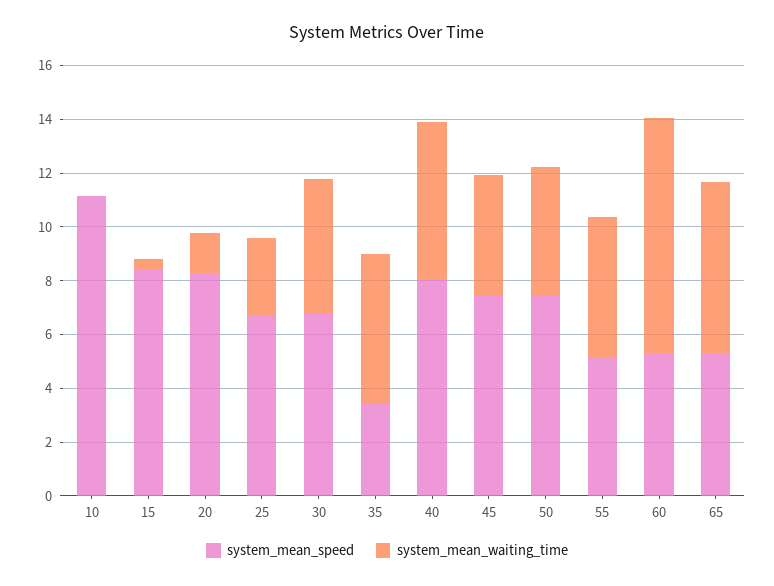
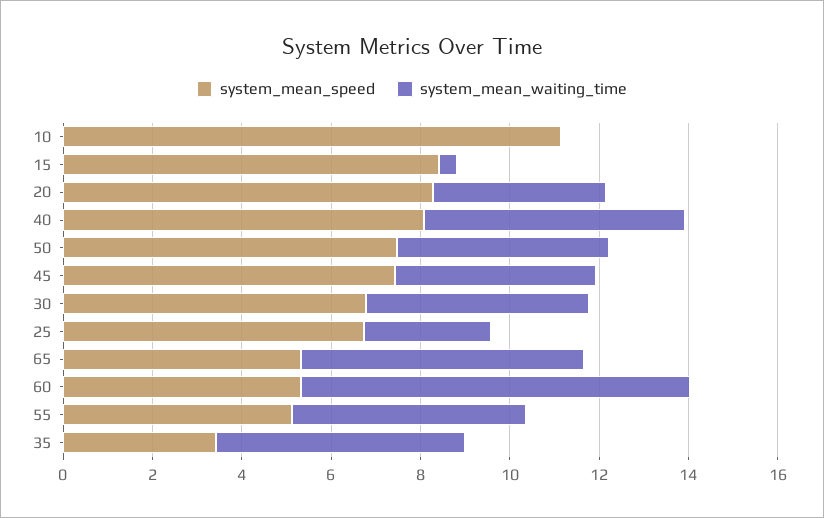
  {
    "system_mean_speed": {
      "10": 11,
      "15": 8.5,
      "20": 8.5,
      "25": 6.5,
      "30": 7,
      "35": 3.5,
      "40": 8,
      "45": 7.5,
      "50": 7.5,
      "55": 5,
      "60": 5.5,
      "65": 5.5
    },
    "system_mean_waiting_time": {
      "10": 0,
      "15": 0.5,
-     "20": 1.5,
+     "20": 4,
      "25": 3,
      "30": 5,
      "35": 5.5,
      "40": 6,
      "45": 4.5,
      "50": 5,
      "55": 5,
      "60": 8.5,
      "65": 6.5
    }
  }

